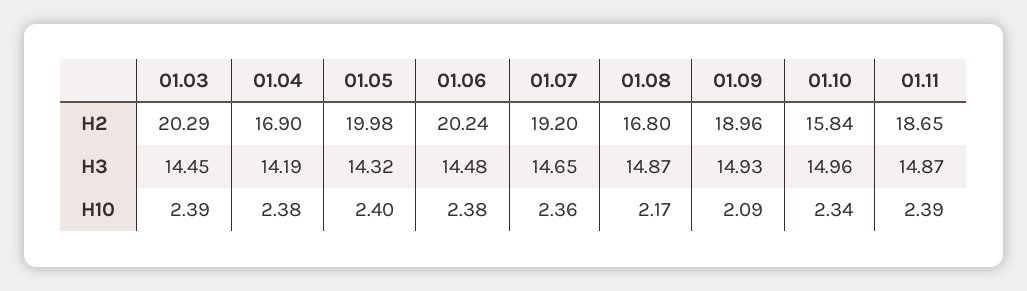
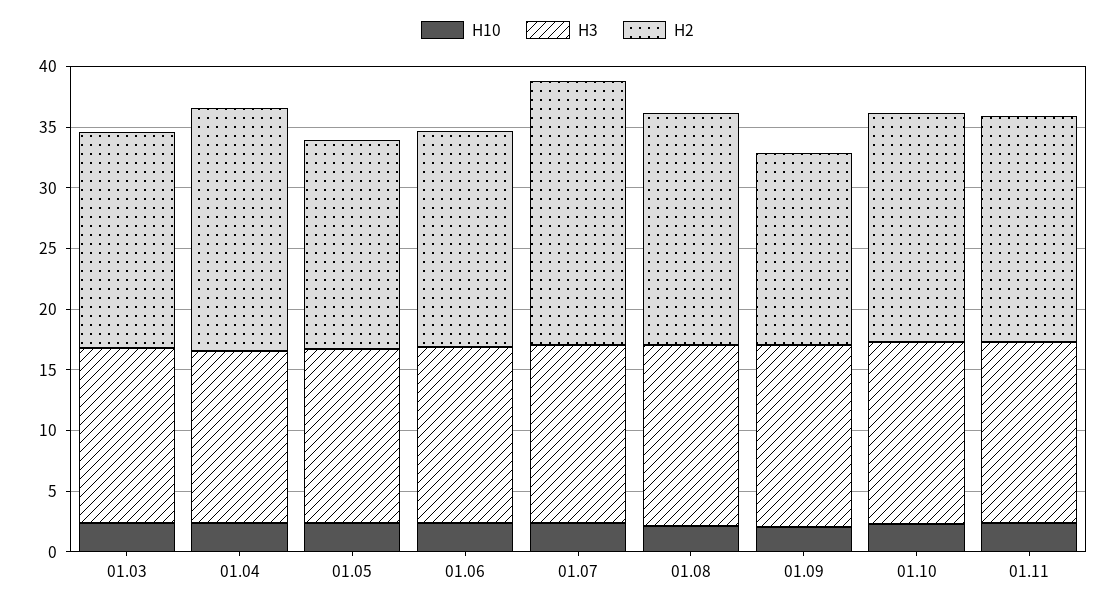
  {
    "H2": {
-     "01.03": 20.29,
+     "01.03": 18,
-     "01.04": 16.9,
+     "01.04": 20,
-     "01.05": 19.98,
+     "01.05": 17,
-     "01.06": 20.24,
+     "01.06": 18,
-     "01.07": 19.2,
+     "01.07": 22,
-     "01.08": 16.8,
+     "01.08": 19,
-     "01.09": 18.96,
+     "01.09": 16,
-     "01.10": 15.84,
+     "01.10": 19,
      "01.11": 18.65
    },
    "H3": {
      "01.03": 14.45,
      "01.04": 14.19,
      "01.05": 14.32,
      "01.06": 14.48,
      "01.07": 14.65,
      "01.08": 14.87,
      "01.09": 14.93,
      "01.10": 14.96,
      "01.11": 14.87
    },
    "H10": {
      "01.03": 2.39,
      "01.04": 2.38,
      "01.05": 2.4,
      "01.06": 2.38,
      "01.07": 2.36,
      "01.08": 2.17,
      "01.09": 2.09,
      "01.10": 2.34,
      "01.11": 2.39
    }
  }

